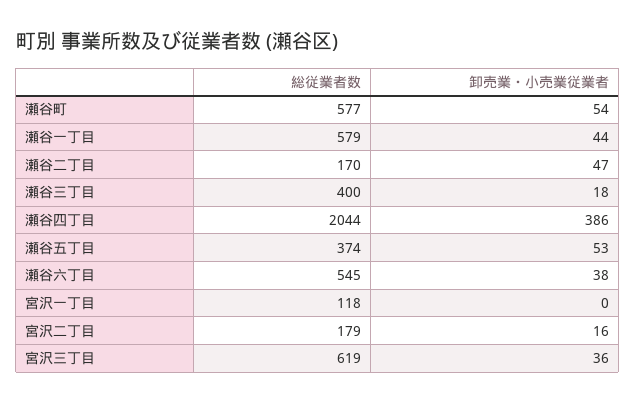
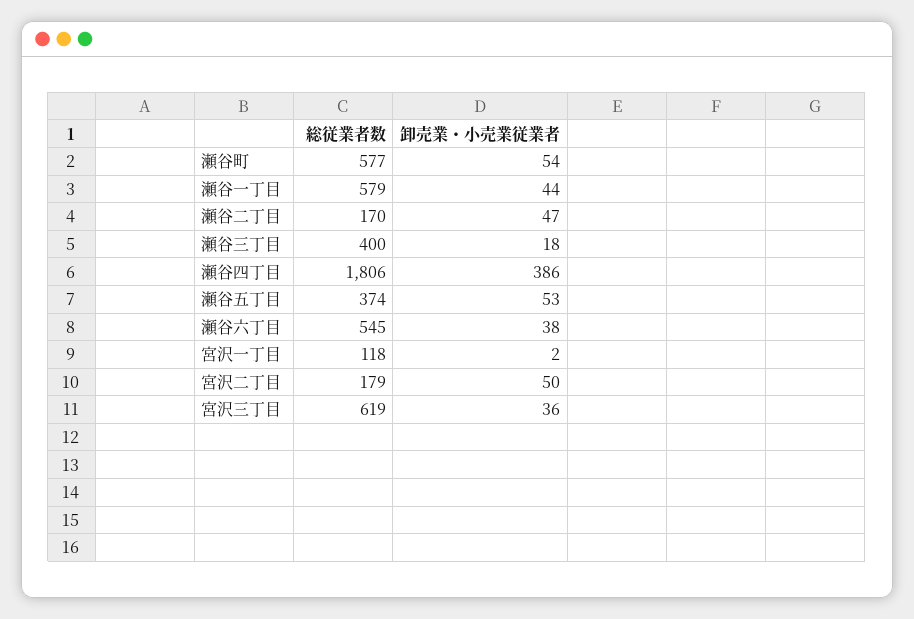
  {
    "総従業者数": {
      "瀬谷町": 577,
      "瀬谷一丁目": 579,
      "瀬谷二丁目": 170,
      "瀬谷三丁目": 400,
-     "瀬谷四丁目": 2044,
+     "瀬谷四丁目": 1806,
      "瀬谷五丁目": 374,
      "瀬谷六丁目": 545,
      "宮沢一丁目": 118,
      "宮沢二丁目": 179,
      "宮沢三丁目": 619
    },
    "卸売業・小売業従業者": {
      "瀬谷町": 54,
      "瀬谷一丁目": 44,
      "瀬谷二丁目": 47,
      "瀬谷三丁目": 18,
      "瀬谷四丁目": 386,
      "瀬谷五丁目": 53,
      "瀬谷六丁目": 38,
-     "宮沢一丁目": 0,
+     "宮沢一丁目": 2,
-     "宮沢二丁目": 16,
+     "宮沢二丁目": 50,
      "宮沢三丁目": 36
    }
  }

